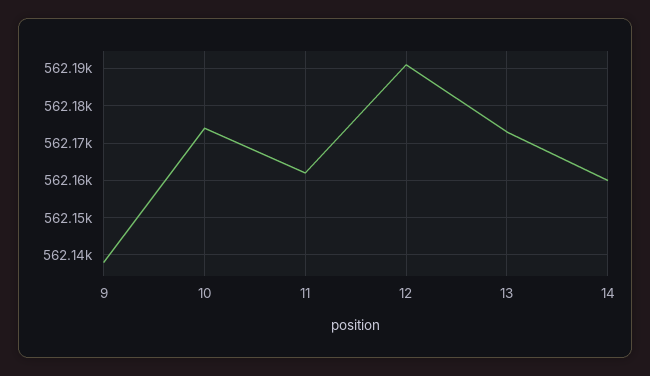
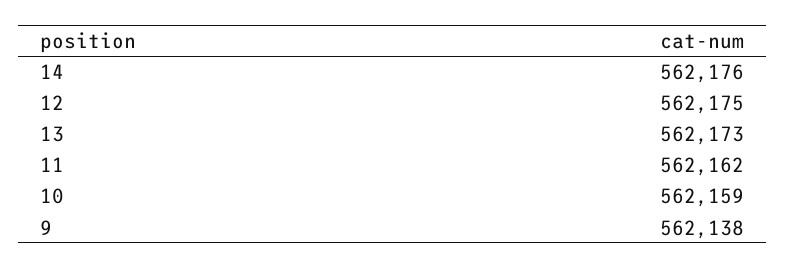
  {
    "9": 562138,
-   "10": 562175,
+   "10": 562159,
    "11": 562162,
-   "12": 562190,
+   "12": 562175,
    "13": 562173,
-   "14": 562160
+   "14": 562176
  }

